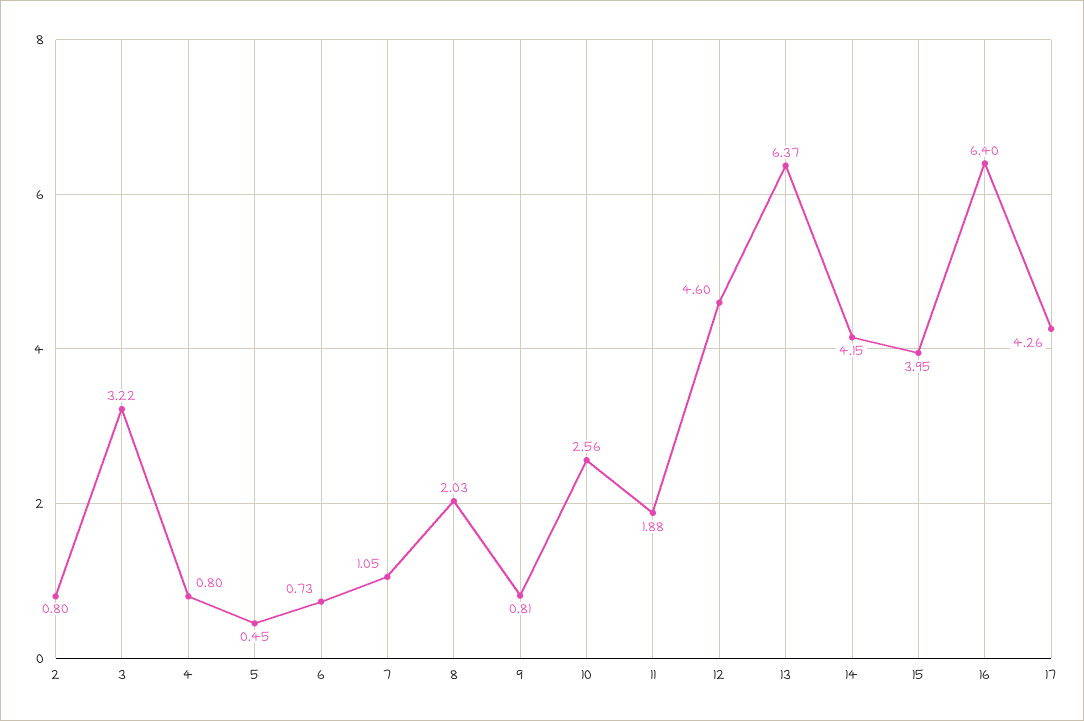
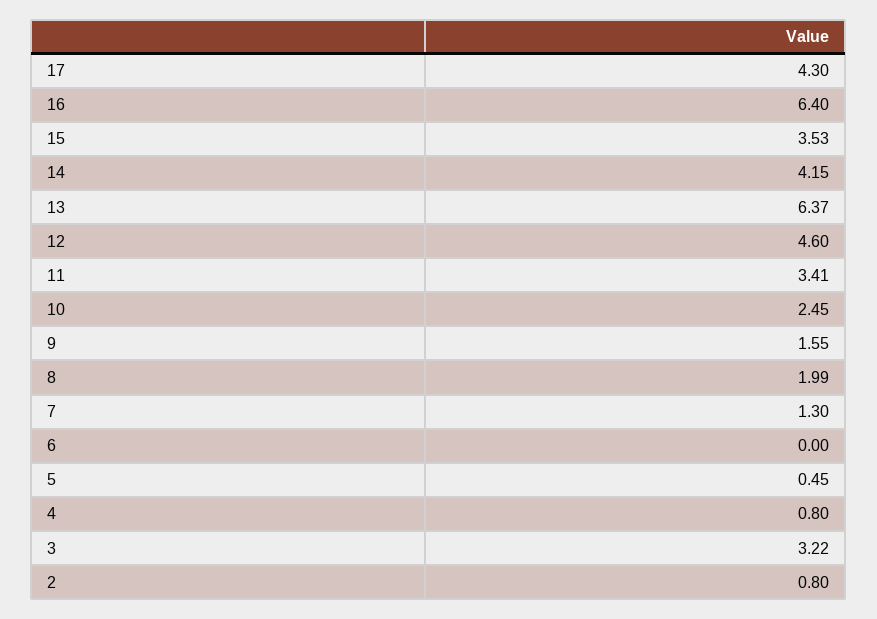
  {
    "2": 0.8,
    "3": 3.22,
    "4": 0.8,
    "5": 0.45,
-   "6": 0.73,
+   "6": 0,
-   "7": 1.05,
+   "7": 1.3,
-   "8": 2.03,
+   "8": 1.99,
-   "9": 0.81,
+   "9": 1.55,
-   "10": 2.56,
+   "10": 2.45,
-   "11": 1.88,
+   "11": 3.41,
    "12": 4.6,
    "13": 6.37,
    "14": 4.15,
-   "15": 3.95,
+   "15": 3.53,
    "16": 6.4,
-   "17": 4.26
+   "17": 4.3
  }

